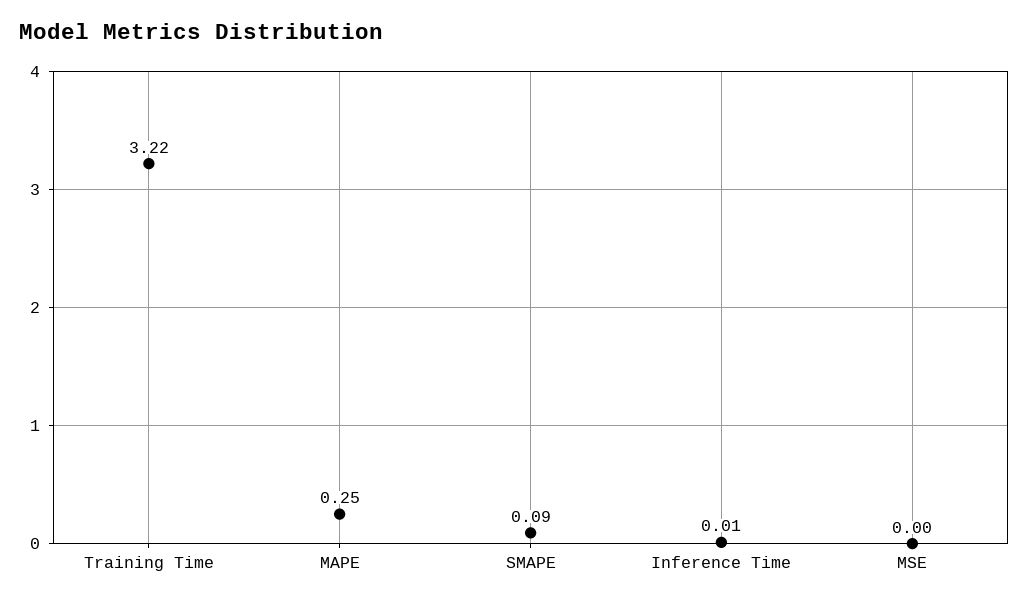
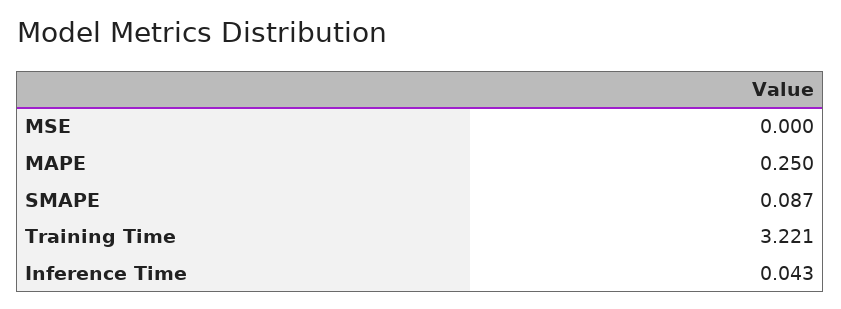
  {
    "Training Time": 3.221,
    "MAPE": 0.25,
    "SMAPE": 0.087,
-   "Inference Time": 0.01,
+   "Inference Time": 0.043,
    "MSE": 0
  }

